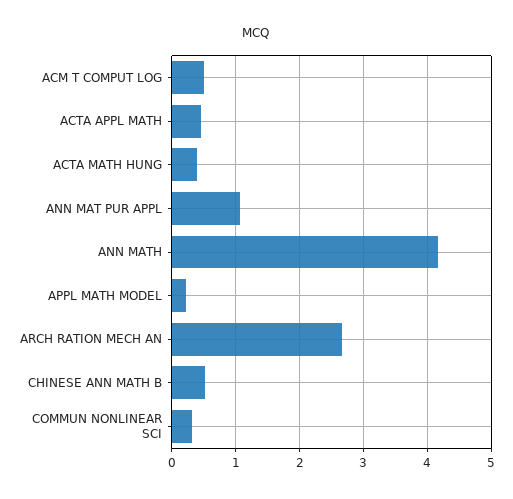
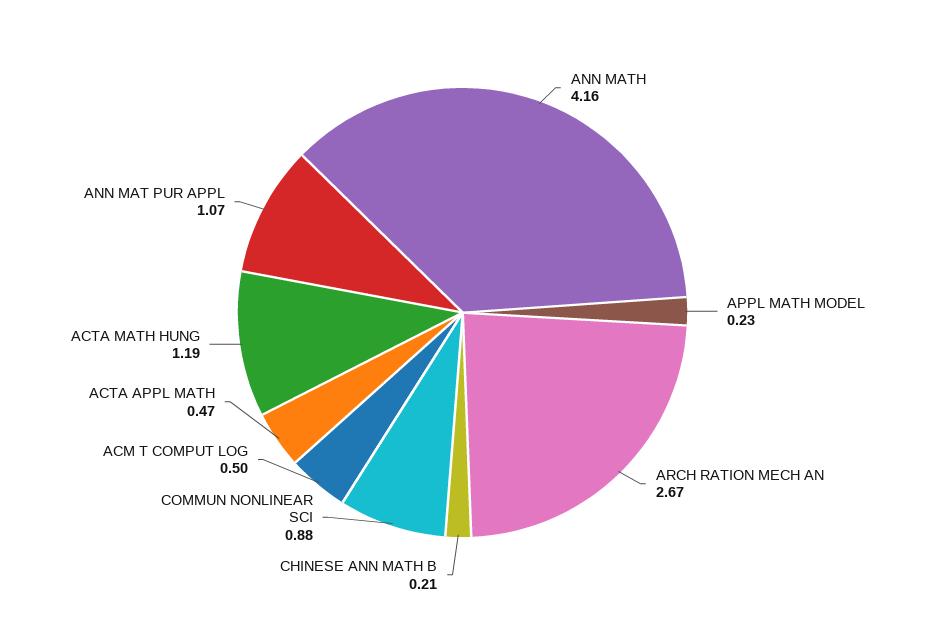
  {
    "ACM T COMPUT LOG": 0.5,
    "ACTA APPL MATH": 0.47,
-   "ACTA MATH HUNG": 0.4,
+   "ACTA MATH HUNG": 1.19,
    "ANN MAT PUR APPL": 1.07,
    "ANN MATH": 4.16,
    "APPL MATH MODEL": 0.23,
    "ARCH RATION MECH AN": 2.67,
-   "CHINESE ANN MATH B": 0.5,
+   "CHINESE ANN MATH B": 0.21,
-   "COMMUN NONLINEAR SCI": 0.3
+   "COMMUN NONLINEAR SCI": 0.88
  }

